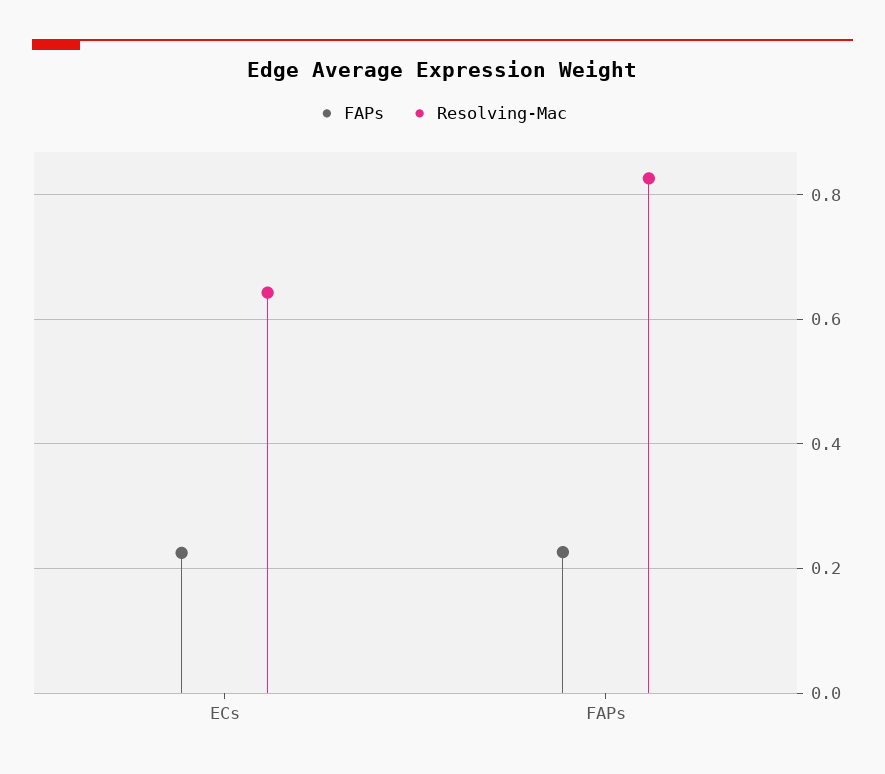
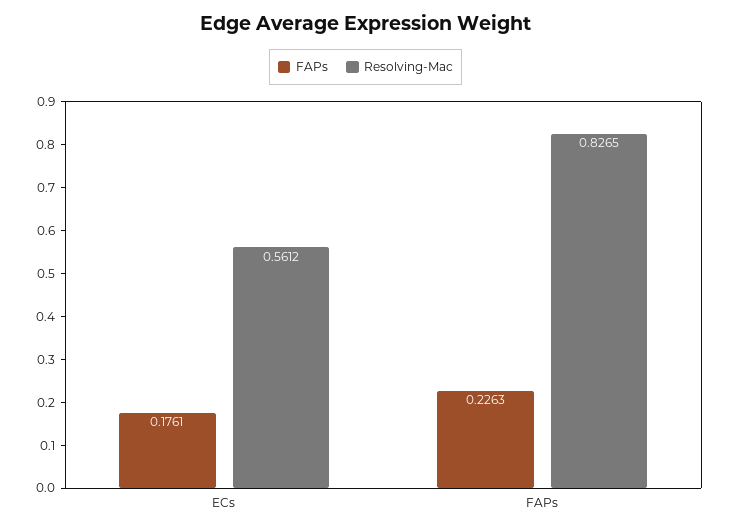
  {
    "FAPs": {
-     "ECs": 0.22,
+     "ECs": 0.1761,
      "FAPs": 0.2263
    },
    "Resolving-Mac": {
-     "ECs": 0.64,
+     "ECs": 0.5612,
      "FAPs": 0.8265
    }
  }

